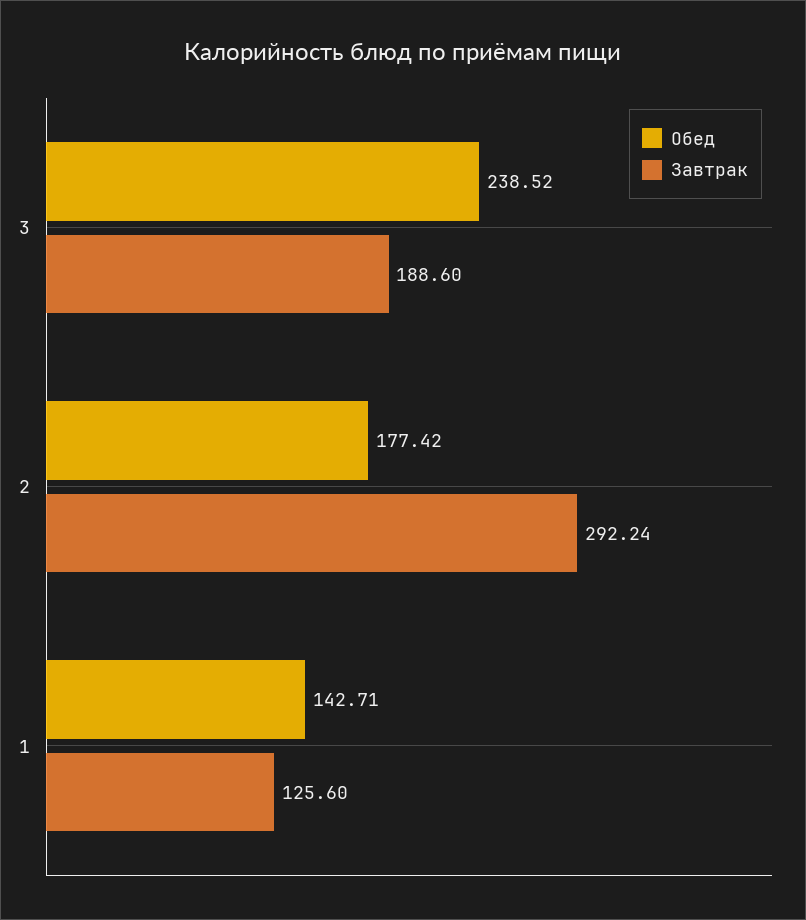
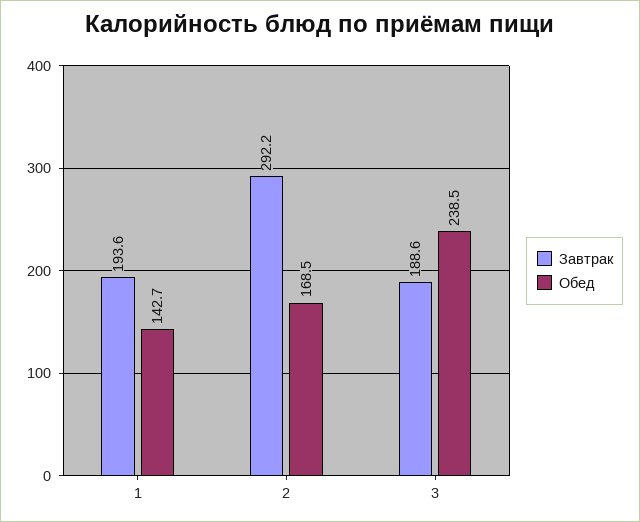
  {
    "Обед": {
      "3": 238.52,
-     "2": 177.42,
+     "2": 168.5,
      "1": 142.71
    },
    "Завтрак": {
      "3": 188.6,
      "2": 292.24,
-     "1": 125.6
+     "1": 193.6
    }
  }

